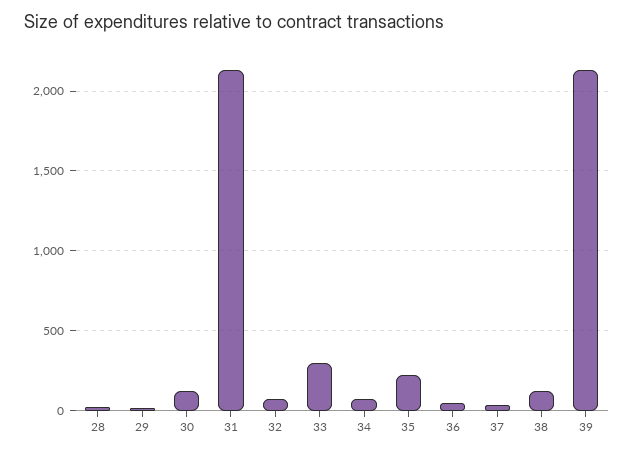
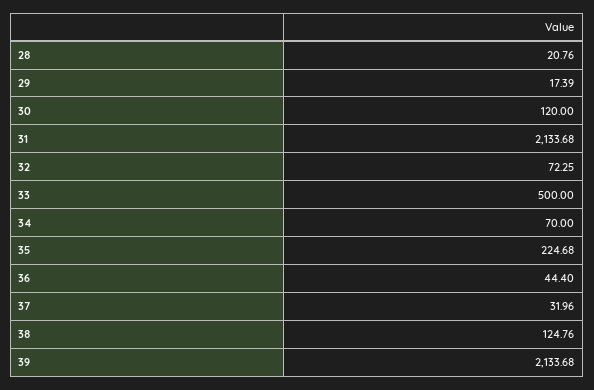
  {
    "28": 20.76,
    "29": 17.39,
    "30": 120,
    "31": 2133.68,
    "32": 72.25,
-   "33": 300,
+   "33": 500,
    "34": 70,
    "35": 224.68,
    "36": 44.4,
    "37": 31.96,
    "38": 124.76,
    "39": 2133.68
  }

